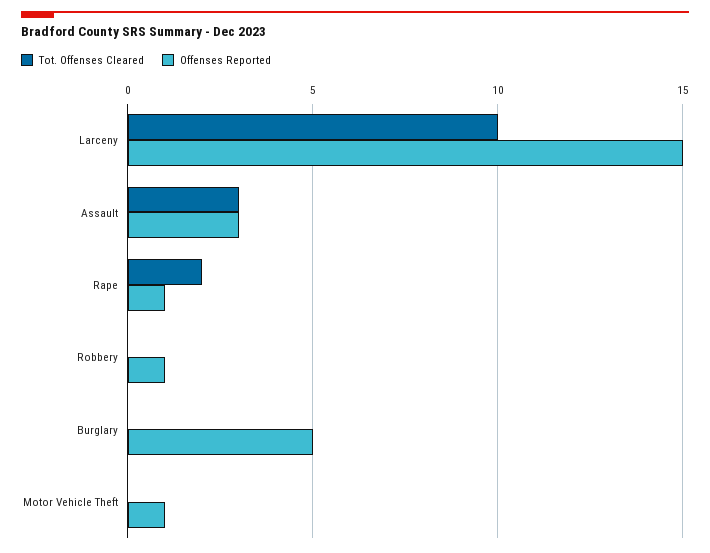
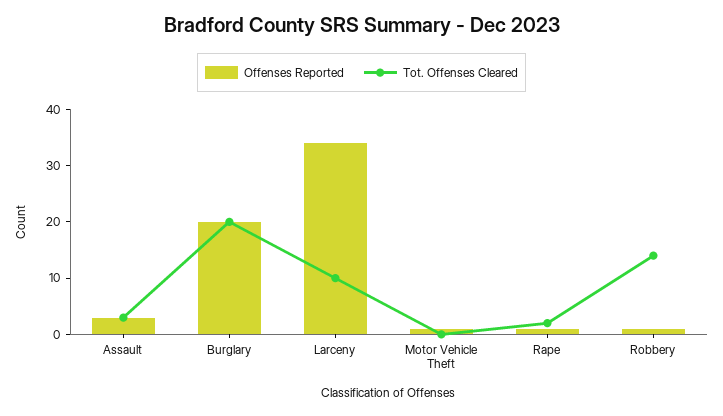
  {
    "Tot. Offenses Cleared": {
      "Larceny": 10,
      "Assault": 3,
      "Rape": 2,
-     "Robbery": 0,
+     "Robbery": 15,
-     "Burglary": 0,
+     "Burglary": 20,
      "Motor Vehicle Theft": 0
    },
    "Offenses Reported": {
-     "Larceny": 15,
+     "Larceny": 35,
      "Assault": 3,
      "Rape": 1,
      "Robbery": 1,
-     "Burglary": 5,
+     "Burglary": 20,
      "Motor Vehicle Theft": 1
    }
  }

